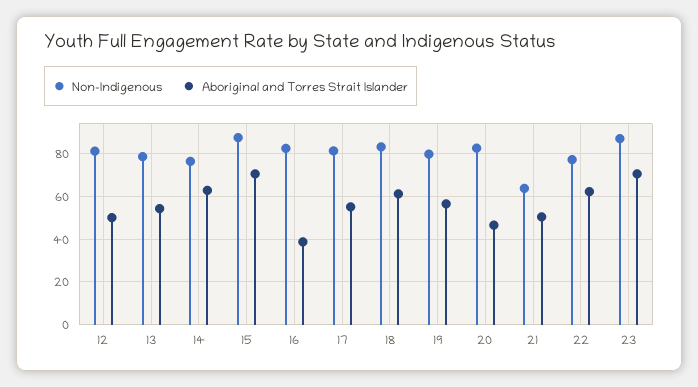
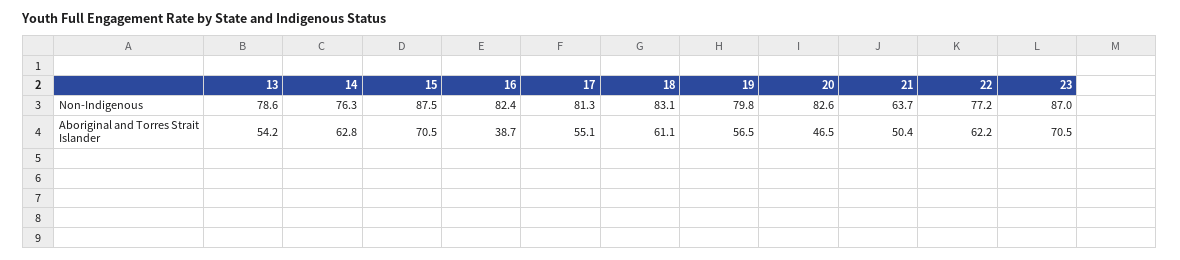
  {
    "Non-Indigenous": {
-     "12": 80,
      "13": 78.6,
      "14": 76.3,
      "15": 87.5,
      "16": 82.4,
      "17": 81.3,
      "18": 83.1,
      "19": 79.8,
      "20": 82.6,
      "21": 63.7,
      "22": 77.2,
      "23": 87
    },
    "Aboriginal and Torres Strait Islander": {
-     "12": 50,
      "13": 54.2,
      "14": 62.8,
      "15": 70.5,
      "16": 38.7,
      "17": 55.1,
      "18": 61.1,
      "19": 56.5,
      "20": 46.5,
      "21": 50.4,
      "22": 62.2,
      "23": 70.5
    }
  }

